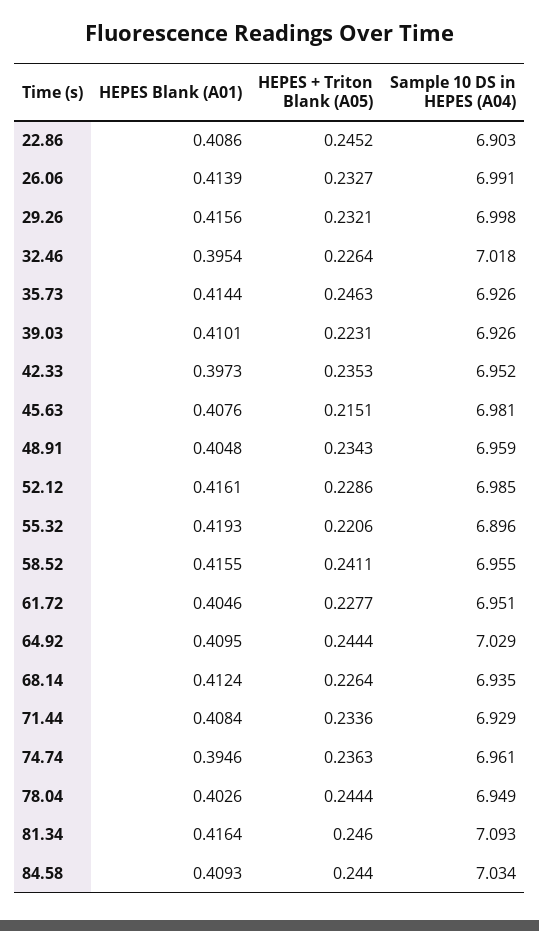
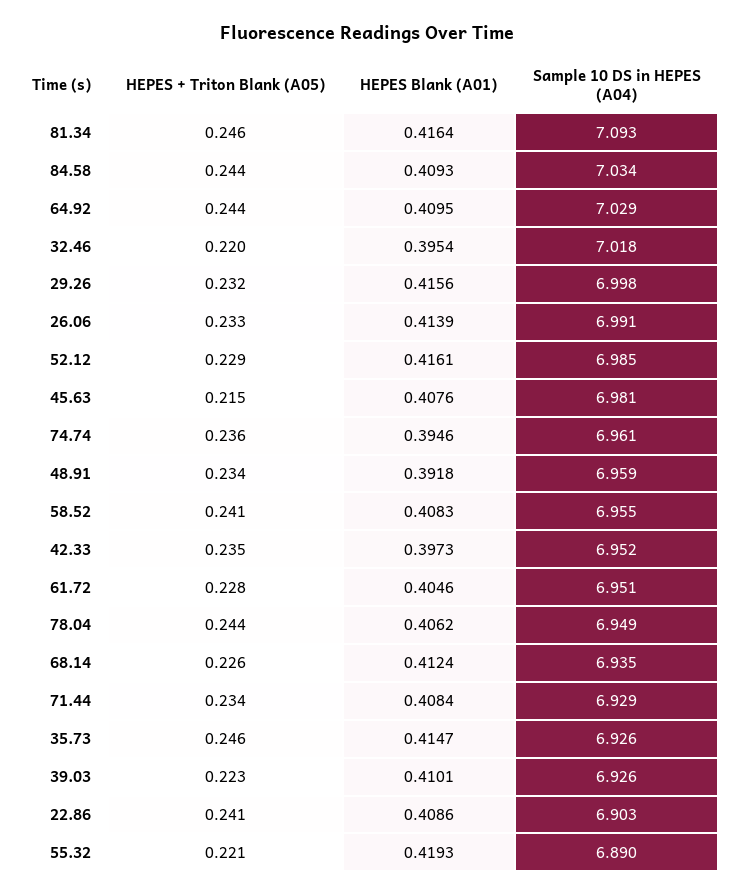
  {
    "HEPES Blank (A01)": {
      "22.86": 0.4086,
      "26.06": 0.4139,
      "29.26": 0.4156,
      "32.46": 0.3954,
-     "35.73": 0.4144,
+     "35.73": 0.4147,
      "39.03": 0.4101,
      "42.33": 0.3973,
      "45.63": 0.4076,
-     "48.91": 0.4048,
+     "48.91": 0.3918,
      "52.12": 0.4161,
      "55.32": 0.4193,
-     "58.52": 0.4155,
+     "58.52": 0.4083,
      "61.72": 0.4046,
      "64.92": 0.4095,
      "68.14": 0.4124,
      "71.44": 0.4084,
      "74.74": 0.3946,
-     "78.04": 0.4026,
+     "78.04": 0.4062,
      "81.34": 0.4164,
      "84.58": 0.4093
    },
    "HEPES + Triton Blank (A05)": {
-     "22.86": 0.2452,
+     "22.86": 0.241,
      "26.06": 0.2327,
      "29.26": 0.2321,
-     "32.46": 0.2264,
+     "32.46": 0.22,
      "35.73": 0.2463,
      "39.03": 0.2231,
      "42.33": 0.2353,
      "45.63": 0.2151,
      "48.91": 0.2343,
      "52.12": 0.2286,
      "55.32": 0.2206,
      "58.52": 0.2411,
      "61.72": 0.2277,
      "64.92": 0.2444,
      "68.14": 0.2264,
      "71.44": 0.2336,
      "74.74": 0.2363,
      "78.04": 0.2444,
      "81.34": 0.246,
      "84.58": 0.244
    },
    "Sample 10 DS in HEPES (A04)": {
      "22.86": 6.903,
      "26.06": 6.991,
      "29.26": 6.998,
      "32.46": 7.018,
      "35.73": 6.926,
      "39.03": 6.926,
      "42.33": 6.952,
      "45.63": 6.981,
      "48.91": 6.959,
      "52.12": 6.985,
-     "55.32": 6.896,
+     "55.32": 6.89,
      "58.52": 6.955,
      "61.72": 6.951,
      "64.92": 7.029,
      "68.14": 6.935,
      "71.44": 6.929,
      "74.74": 6.961,
      "78.04": 6.949,
      "81.34": 7.093,
      "84.58": 7.034
    }
  }

